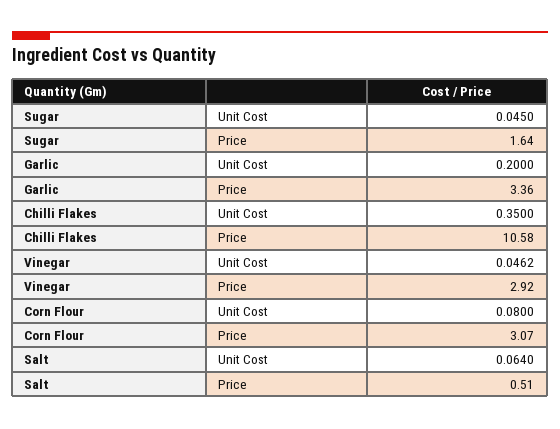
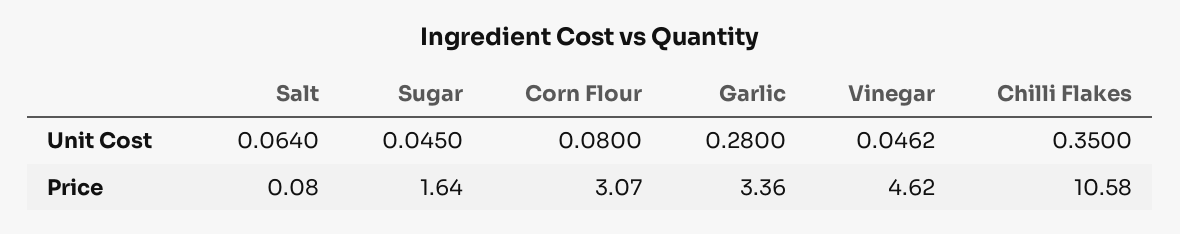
  {
    "Sugar": {
      "Unit Cost": 0.045,
      "Price": 1.64
    },
    "Garlic": {
-     "Unit Cost": 0.2,
+     "Unit Cost": 0.28,
      "Price": 3.36
    },
    "Chilli Flakes": {
      "Unit Cost": 0.35,
      "Price": 10.58
    },
    "Vinegar": {
      "Unit Cost": 0.0462,
-     "Price": 2.92
+     "Price": 4.62
    },
    "Corn Flour": {
      "Unit Cost": 0.08,
      "Price": 3.07
    },
    "Salt": {
      "Unit Cost": 0.064,
-     "Price": 0.51
+     "Price": 0.08
    }
  }

